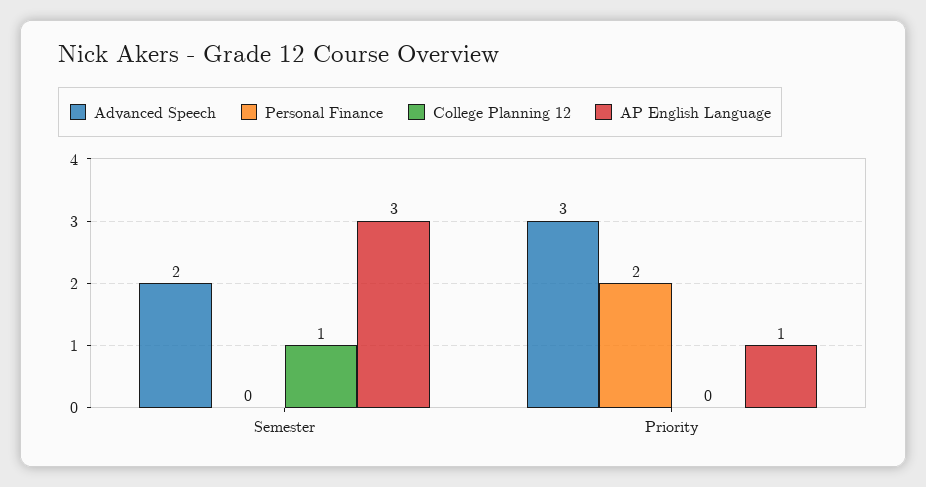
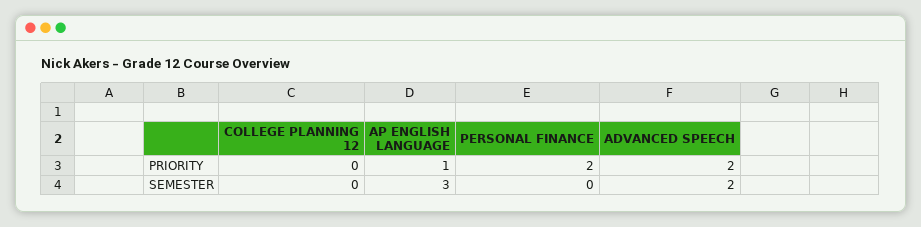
  {
    "Advanced Speech": {
      "Semester": 2,
-     "Priority": 3
+     "Priority": 2
    },
    "Personal Finance": {
      "Semester": 0,
      "Priority": 2
    },
    "College Planning 12": {
-     "Semester": 1,
+     "Semester": 0,
      "Priority": 0
    },
    "AP English Language": {
      "Semester": 3,
      "Priority": 1
    }
  }

